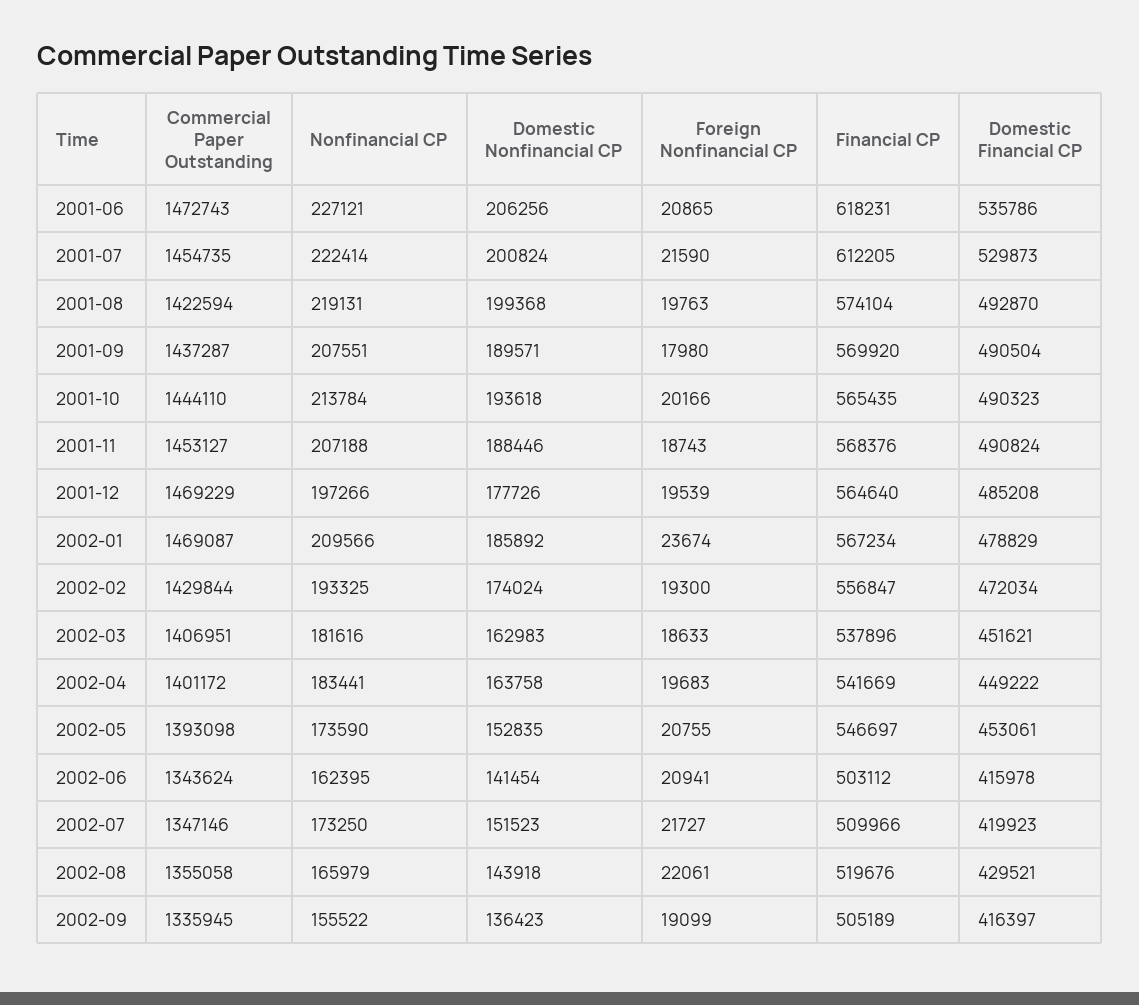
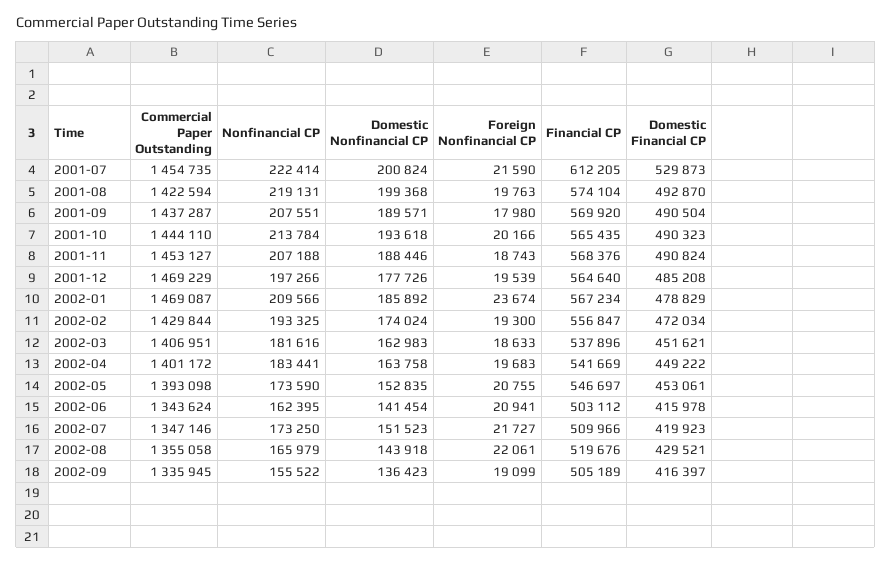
  {
    "Commercial Paper Outstanding": {
-     "2001-06": 1472743,
      "2001-07": 1454735,
      "2001-08": 1422594,
      "2001-09": 1437287,
      "2001-10": 1444110,
      "2001-11": 1453127,
      "2001-12": 1469229,
      "2002-01": 1469087,
      "2002-02": 1429844,
      "2002-03": 1406951,
      "2002-04": 1401172,
      "2002-05": 1393098,
      "2002-06": 1343624,
      "2002-07": 1347146,
      "2002-08": 1355058,
      "2002-09": 1335945
    },
    "Nonfinancial CP": {
-     "2001-06": 227121,
      "2001-07": 222414,
      "2001-08": 219131,
      "2001-09": 207551,
      "2001-10": 213784,
      "2001-11": 207188,
      "2001-12": 197266,
      "2002-01": 209566,
      "2002-02": 193325,
      "2002-03": 181616,
      "2002-04": 183441,
      "2002-05": 173590,
      "2002-06": 162395,
      "2002-07": 173250,
      "2002-08": 165979,
      "2002-09": 155522
    },
    "Domestic Nonfinancial CP": {
-     "2001-06": 206256,
      "2001-07": 200824,
      "2001-08": 199368,
      "2001-09": 189571,
      "2001-10": 193618,
      "2001-11": 188446,
      "2001-12": 177726,
      "2002-01": 185892,
      "2002-02": 174024,
      "2002-03": 162983,
      "2002-04": 163758,
      "2002-05": 152835,
      "2002-06": 141454,
      "2002-07": 151523,
      "2002-08": 143918,
      "2002-09": 136423
    },
    "Foreign Nonfinancial CP": {
-     "2001-06": 20865,
      "2001-07": 21590,
      "2001-08": 19763,
      "2001-09": 17980,
      "2001-10": 20166,
      "2001-11": 18743,
      "2001-12": 19539,
      "2002-01": 23674,
      "2002-02": 19300,
      "2002-03": 18633,
      "2002-04": 19683,
      "2002-05": 20755,
      "2002-06": 20941,
      "2002-07": 21727,
      "2002-08": 22061,
      "2002-09": 19099
    },
    "Financial CP": {
-     "2001-06": 618231,
      "2001-07": 612205,
      "2001-08": 574104,
      "2001-09": 569920,
      "2001-10": 565435,
      "2001-11": 568376,
      "2001-12": 564640,
      "2002-01": 567234,
      "2002-02": 556847,
      "2002-03": 537896,
      "2002-04": 541669,
      "2002-05": 546697,
      "2002-06": 503112,
      "2002-07": 509966,
      "2002-08": 519676,
      "2002-09": 505189
    },
    "Domestic Financial CP": {
-     "2001-06": 535786,
      "2001-07": 529873,
      "2001-08": 492870,
      "2001-09": 490504,
      "2001-10": 490323,
      "2001-11": 490824,
      "2001-12": 485208,
      "2002-01": 478829,
      "2002-02": 472034,
      "2002-03": 451621,
      "2002-04": 449222,
      "2002-05": 453061,
      "2002-06": 415978,
      "2002-07": 419923,
      "2002-08": 429521,
      "2002-09": 416397
    }
  }

